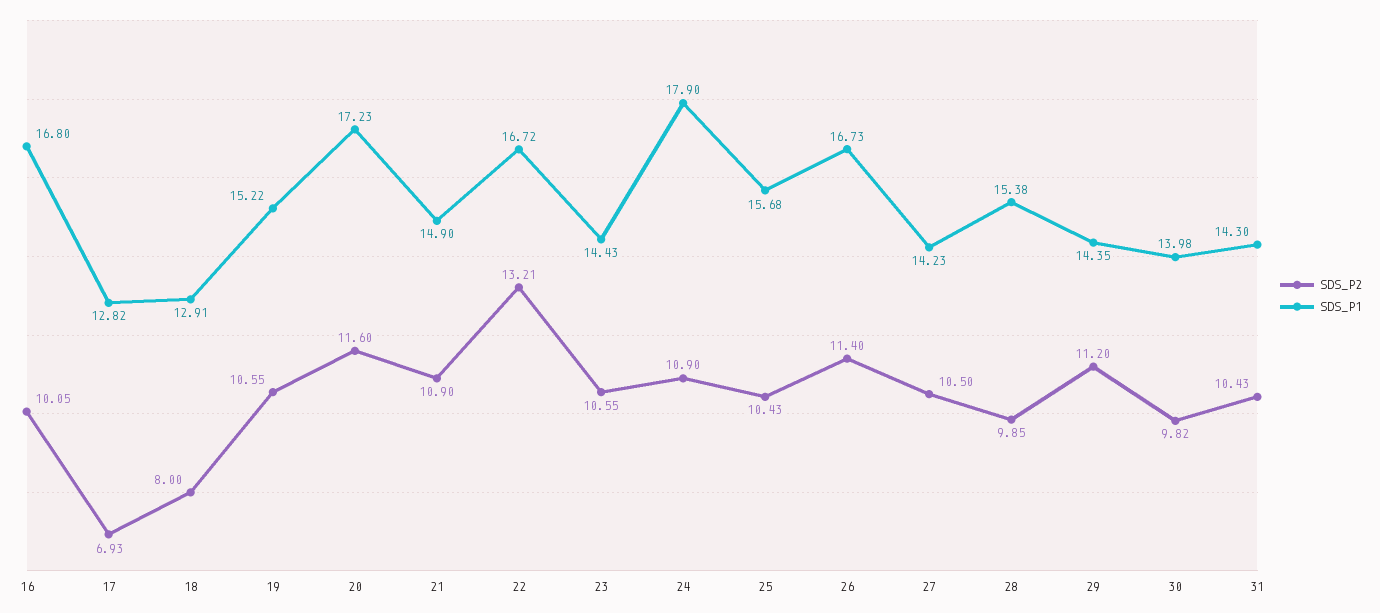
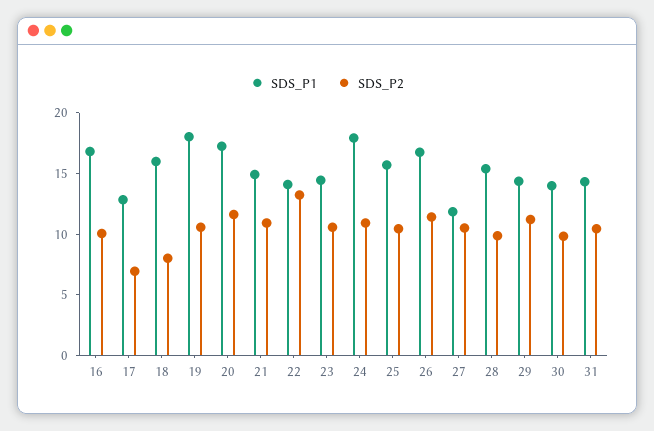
  {
    "SDS_P2": {
      "16": 10.05,
      "17": 6.93,
      "18": 8,
      "19": 10.55,
      "20": 11.6,
      "21": 10.9,
      "22": 13.21,
      "23": 10.55,
      "24": 10.9,
      "25": 10.43,
      "26": 11.4,
      "27": 10.5,
      "28": 9.85,
      "29": 11.2,
      "30": 9.82,
      "31": 10.43
    },
    "SDS_P1": {
      "16": 16.8,
      "17": 12.82,
-     "18": 12.91,
+     "18": 16,
-     "19": 15.22,
+     "19": 18,
      "20": 17.23,
      "21": 14.9,
-     "22": 16.72,
+     "22": 14,
      "23": 14.43,
      "24": 17.9,
      "25": 15.68,
      "26": 16.73,
-     "27": 14.23,
+     "27": 12,
      "28": 15.38,
      "29": 14.35,
      "30": 13.98,
      "31": 14.3
    }
  }

